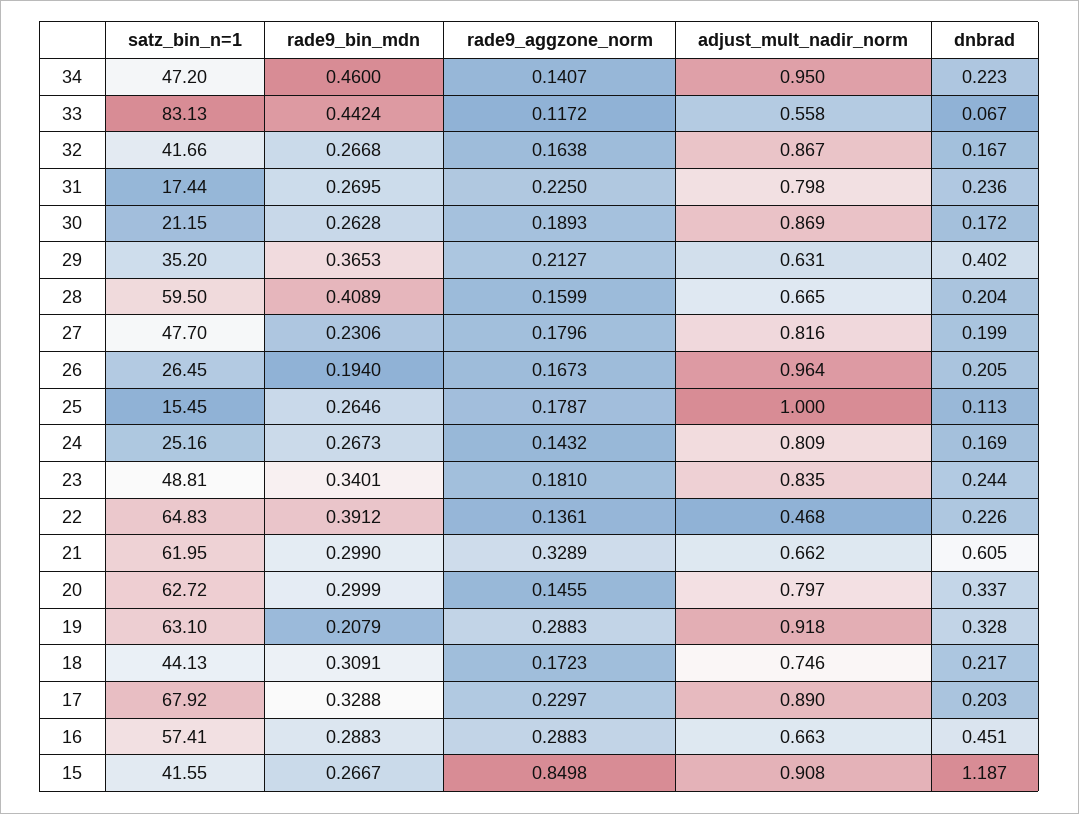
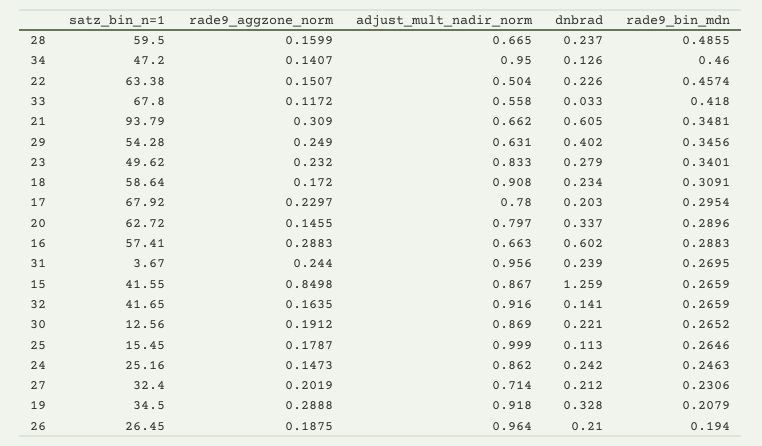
  {
    "satz_bin_n=1": {
      "34": 47.2,
-     "33": 83.13,
+     "33": 67.8,
-     "32": 41.66,
+     "32": 41.65,
-     "31": 17.44,
+     "31": 3.67,
-     "30": 21.15,
+     "30": 12.56,
-     "29": 35.2,
+     "29": 54.28,
      "28": 59.5,
-     "27": 47.7,
+     "27": 32.4,
      "26": 26.45,
      "25": 15.45,
      "24": 25.16,
-     "23": 48.81,
+     "23": 49.62,
-     "22": 64.83,
+     "22": 63.38,
-     "21": 61.95,
+     "21": 93.79,
      "20": 62.72,
-     "19": 63.1,
+     "19": 34.5,
-     "18": 44.13,
+     "18": 58.64,
      "17": 67.92,
      "16": 57.41,
      "15": 41.55
    },
    "rade9_bin_mdn": {
      "34": 0.46,
-     "33": 0.4424,
+     "33": 0.418,
-     "32": 0.2668,
+     "32": 0.2659,
      "31": 0.2695,
-     "30": 0.2628,
+     "30": 0.2652,
-     "29": 0.3653,
+     "29": 0.3456,
-     "28": 0.4089,
+     "28": 0.4855,
      "27": 0.2306,
      "26": 0.194,
      "25": 0.2646,
-     "24": 0.2673,
+     "24": 0.2463,
      "23": 0.3401,
-     "22": 0.3912,
+     "22": 0.4574,
-     "21": 0.299,
+     "21": 0.3481,
-     "20": 0.2999,
+     "20": 0.2896,
      "19": 0.2079,
      "18": 0.3091,
-     "17": 0.3288,
+     "17": 0.2954,
      "16": 0.2883,
-     "15": 0.2667
+     "15": 0.2659
    },
    "rade9_aggzone_norm": {
      "34": 0.1407,
      "33": 0.1172,
-     "32": 0.1638,
+     "32": 0.1635,
-     "31": 0.225,
+     "31": 0.244,
-     "30": 0.1893,
+     "30": 0.1912,
-     "29": 0.2127,
+     "29": 0.249,
      "28": 0.1599,
-     "27": 0.1796,
+     "27": 0.2019,
-     "26": 0.1673,
+     "26": 0.1875,
      "25": 0.1787,
-     "24": 0.1432,
+     "24": 0.1473,
-     "23": 0.181,
+     "23": 0.232,
-     "22": 0.1361,
+     "22": 0.1507,
-     "21": 0.3289,
+     "21": 0.309,
      "20": 0.1455,
-     "19": 0.2883,
+     "19": 0.2888,
-     "18": 0.1723,
+     "18": 0.172,
      "17": 0.2297,
      "16": 0.2883,
      "15": 0.8498
    },
    "adjust_mult_nadir_norm": {
      "34": 0.95,
      "33": 0.558,
-     "32": 0.867,
+     "32": 0.916,
-     "31": 0.798,
+     "31": 0.956,
      "30": 0.869,
      "29": 0.631,
      "28": 0.665,
-     "27": 0.816,
+     "27": 0.714,
      "26": 0.964,
-     "25": 1,
+     "25": 0.999,
-     "24": 0.809,
+     "24": 0.862,
-     "23": 0.835,
+     "23": 0.833,
-     "22": 0.468,
+     "22": 0.504,
      "21": 0.662,
      "20": 0.797,
      "19": 0.918,
-     "18": 0.746,
+     "18": 0.908,
-     "17": 0.89,
+     "17": 0.78,
      "16": 0.663,
-     "15": 0.908
+     "15": 0.867
    },
    "dnbrad": {
-     "34": 0.223,
+     "34": 0.126,
-     "33": 0.067,
+     "33": 0.033,
-     "32": 0.167,
+     "32": 0.141,
-     "31": 0.236,
+     "31": 0.239,
-     "30": 0.172,
+     "30": 0.221,
      "29": 0.402,
-     "28": 0.204,
+     "28": 0.237,
-     "27": 0.199,
+     "27": 0.212,
-     "26": 0.205,
+     "26": 0.21,
      "25": 0.113,
-     "24": 0.169,
+     "24": 0.242,
-     "23": 0.244,
+     "23": 0.279,
      "22": 0.226,
      "21": 0.605,
      "20": 0.337,
      "19": 0.328,
-     "18": 0.217,
+     "18": 0.234,
      "17": 0.203,
-     "16": 0.451,
+     "16": 0.602,
-     "15": 1.187
+     "15": 1.259
    }
  }

